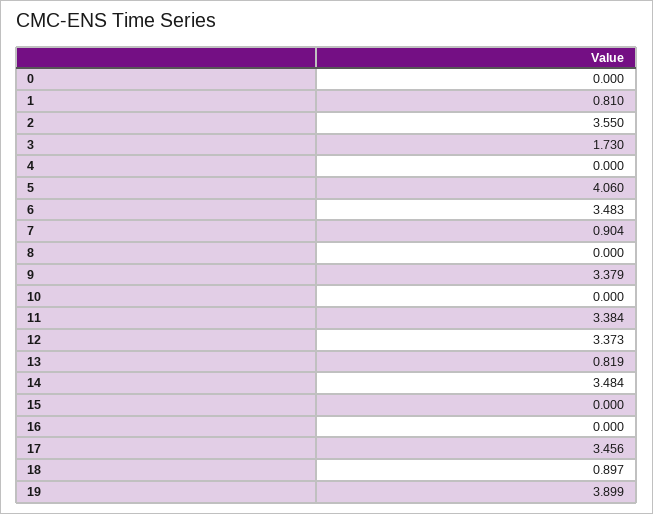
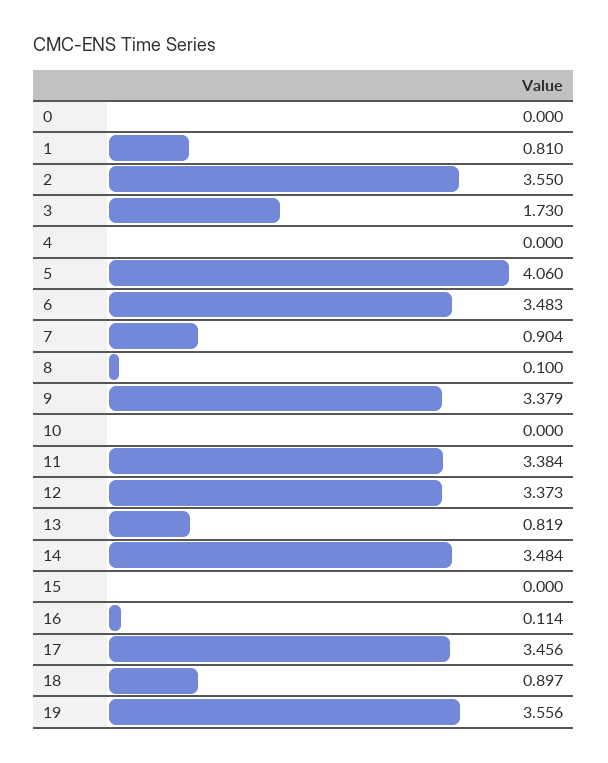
  {
    "0": 0,
    "1": 0.81,
    "2": 3.55,
    "3": 1.73,
    "4": 0,
    "5": 4.06,
    "6": 3.483,
    "7": 0.904,
-   "8": 0,
+   "8": 0.1,
    "9": 3.379,
    "10": 0,
    "11": 3.384,
    "12": 3.373,
    "13": 0.819,
    "14": 3.484,
    "15": 0,
-   "16": 0,
+   "16": 0.114,
    "17": 3.456,
    "18": 0.897,
-   "19": 3.899
+   "19": 3.556
  }

